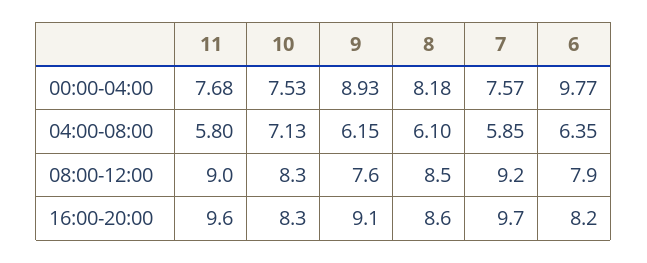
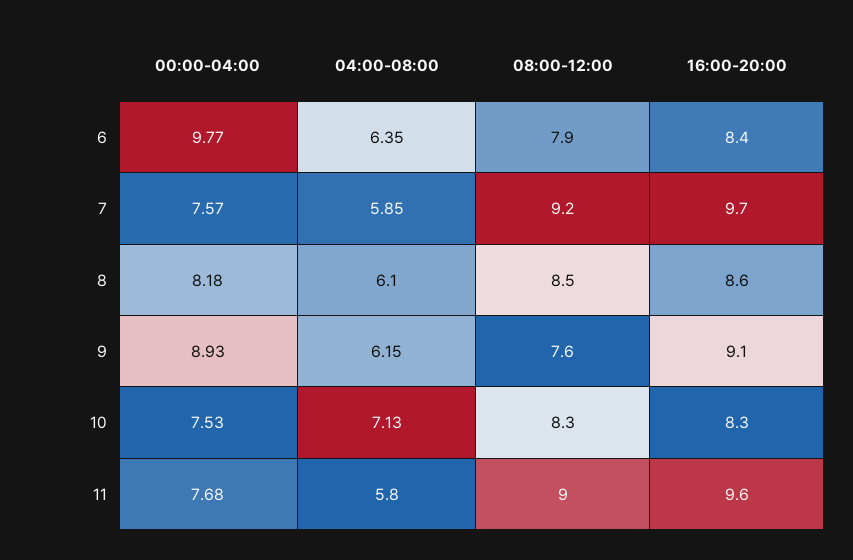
  {
    "11": {
      "00:00-04:00": 7.68,
      "04:00-08:00": 5.8,
      "08:00-12:00": 9,
      "16:00-20:00": 9.6
    },
    "10": {
      "00:00-04:00": 7.53,
      "04:00-08:00": 7.13,
      "08:00-12:00": 8.3,
      "16:00-20:00": 8.3
    },
    "9": {
      "00:00-04:00": 8.93,
      "04:00-08:00": 6.15,
      "08:00-12:00": 7.6,
      "16:00-20:00": 9.1
    },
    "8": {
      "00:00-04:00": 8.18,
      "04:00-08:00": 6.1,
      "08:00-12:00": 8.5,
      "16:00-20:00": 8.6
    },
    "7": {
      "00:00-04:00": 7.57,
      "04:00-08:00": 5.85,
      "08:00-12:00": 9.2,
      "16:00-20:00": 9.7
    },
    "6": {
      "00:00-04:00": 9.77,
      "04:00-08:00": 6.35,
      "08:00-12:00": 7.9,
-     "16:00-20:00": 8.2
+     "16:00-20:00": 8.4
    }
  }

